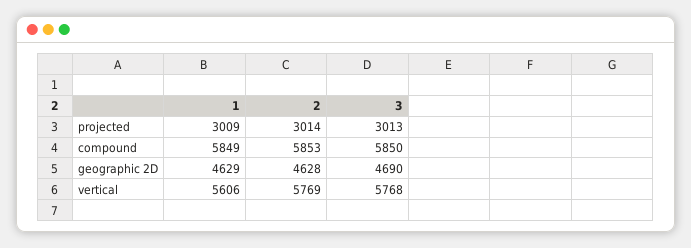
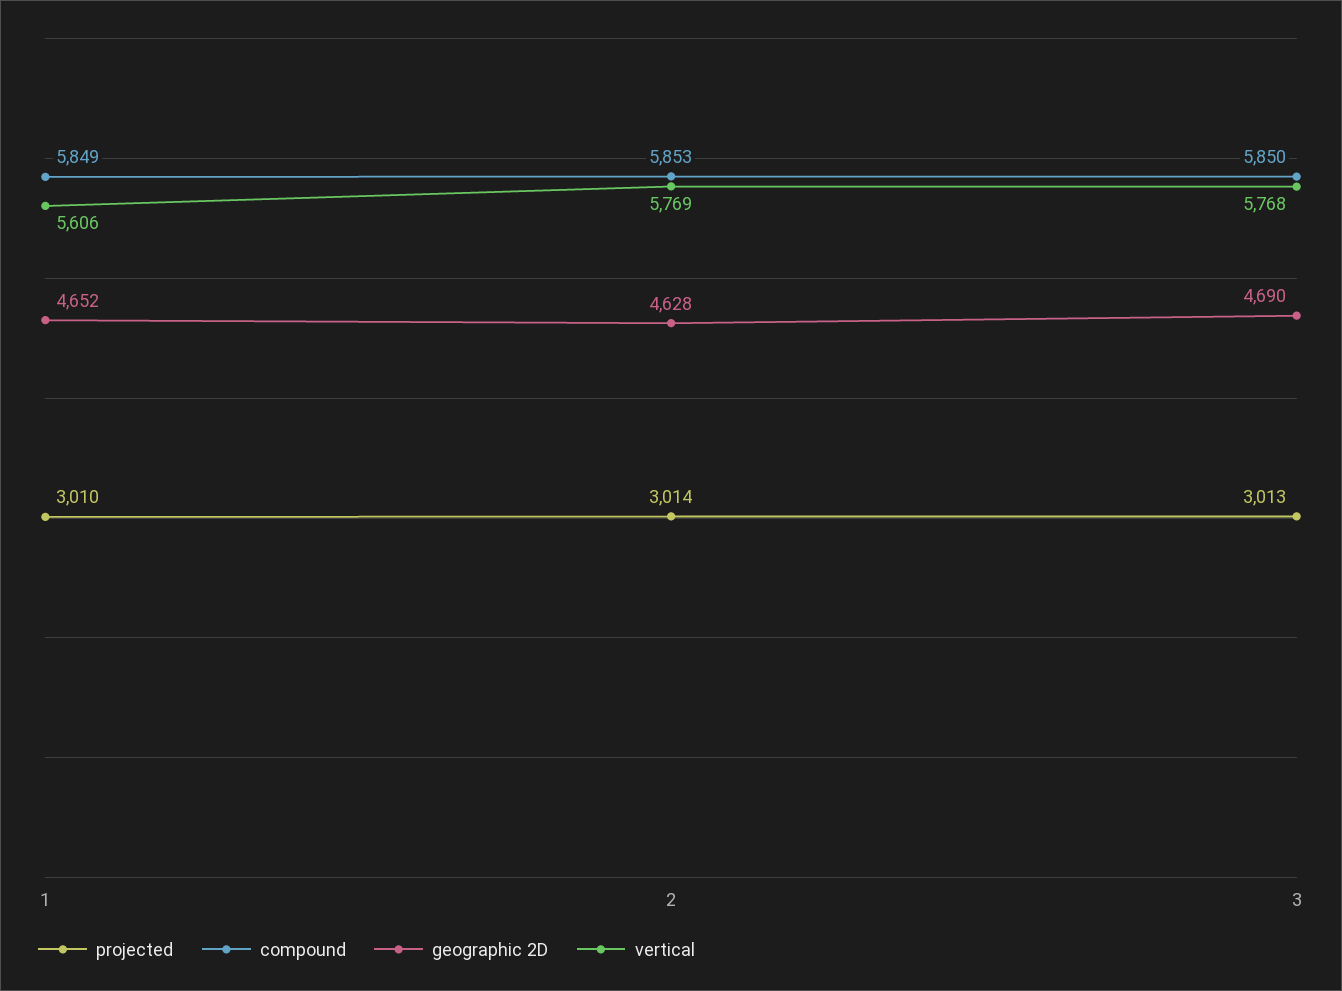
  {
    "projected": {
-     "1": 3009,
+     "1": 3010,
      "2": 3014,
      "3": 3013
    },
    "compound": {
      "1": 5849,
      "2": 5853,
      "3": 5850
    },
    "geographic 2D": {
-     "1": 4629,
+     "1": 4652,
      "2": 4628,
      "3": 4690
    },
    "vertical": {
      "1": 5606,
      "2": 5769,
      "3": 5768
    }
  }

